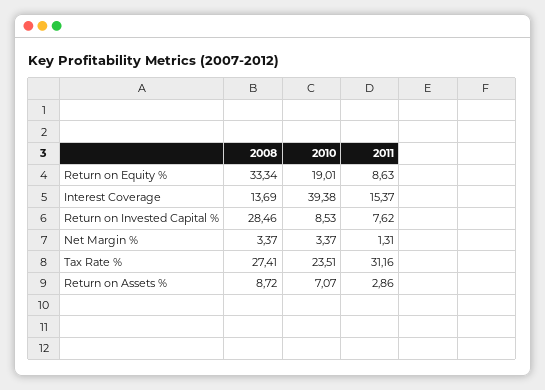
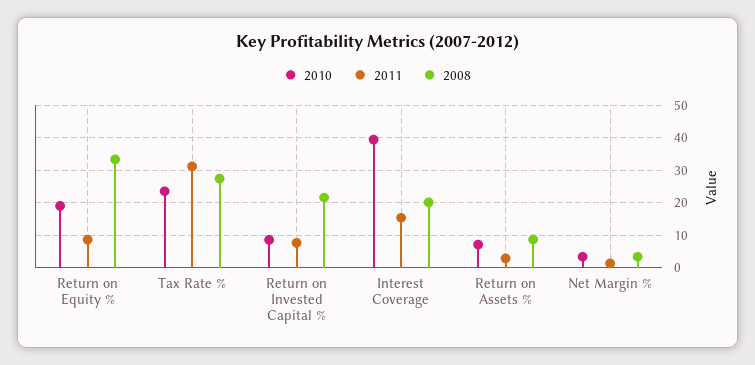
  {
    "2008": {
      "Return on Equity %": 33.34,
-     "Interest Coverage": 13.69,
+     "Interest Coverage": 20,
-     "Return on Invested Capital %": 28.46,
+     "Return on Invested Capital %": 22,
      "Net Margin %": 3.37,
      "Tax Rate %": 27.41,
      "Return on Assets %": 8.72
    },
    "2010": {
      "Return on Equity %": 19.01,
      "Interest Coverage": 39.38,
      "Return on Invested Capital %": 8.53,
      "Net Margin %": 3.37,
      "Tax Rate %": 23.51,
      "Return on Assets %": 7.07
    },
    "2011": {
      "Return on Equity %": 8.63,
      "Interest Coverage": 15.37,
      "Return on Invested Capital %": 7.62,
      "Net Margin %": 1.31,
      "Tax Rate %": 31.16,
      "Return on Assets %": 2.86
    }
  }

